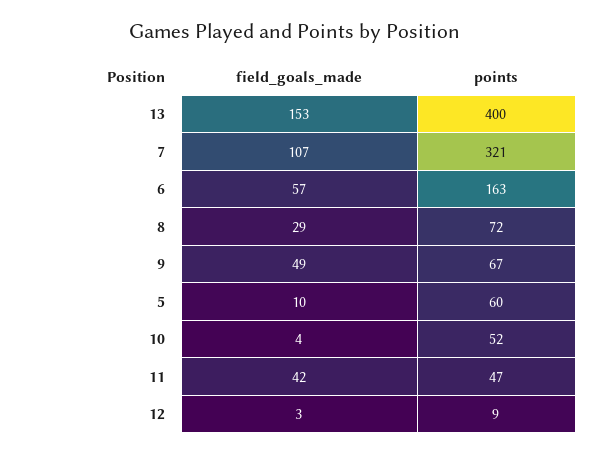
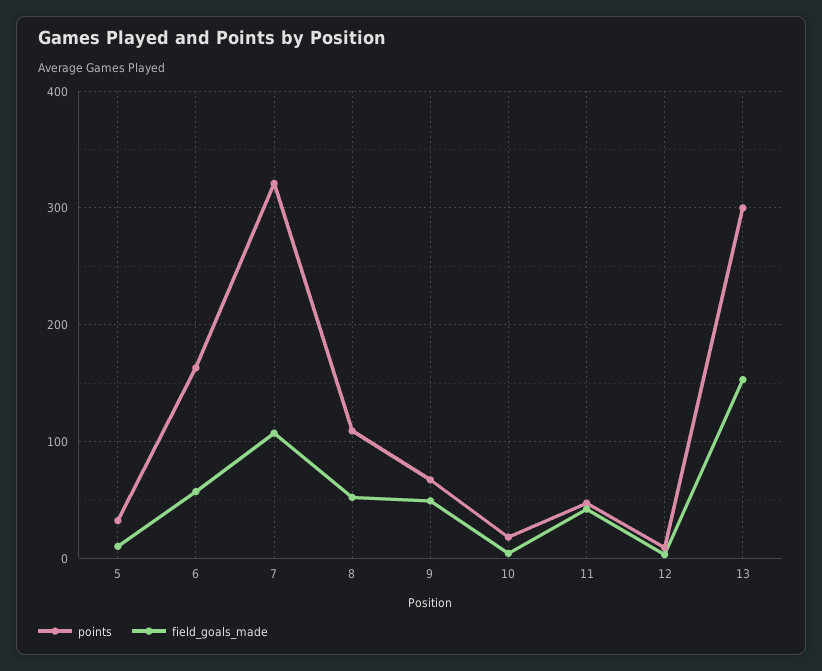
  {
    "field_goals_made": {
      "13": 153,
      "7": 107,
      "6": 57,
-     "8": 29,
+     "8": 50,
      "9": 49,
      "5": 10,
      "10": 4,
      "11": 42,
      "12": 3
    },
    "points": {
-     "13": 400,
+     "13": 300,
      "7": 321,
      "6": 163,
-     "8": 72,
+     "8": 110,
      "9": 67,
-     "5": 60,
+     "5": 30,
-     "10": 52,
+     "10": 20,
      "11": 47,
      "12": 9
    }
  }

